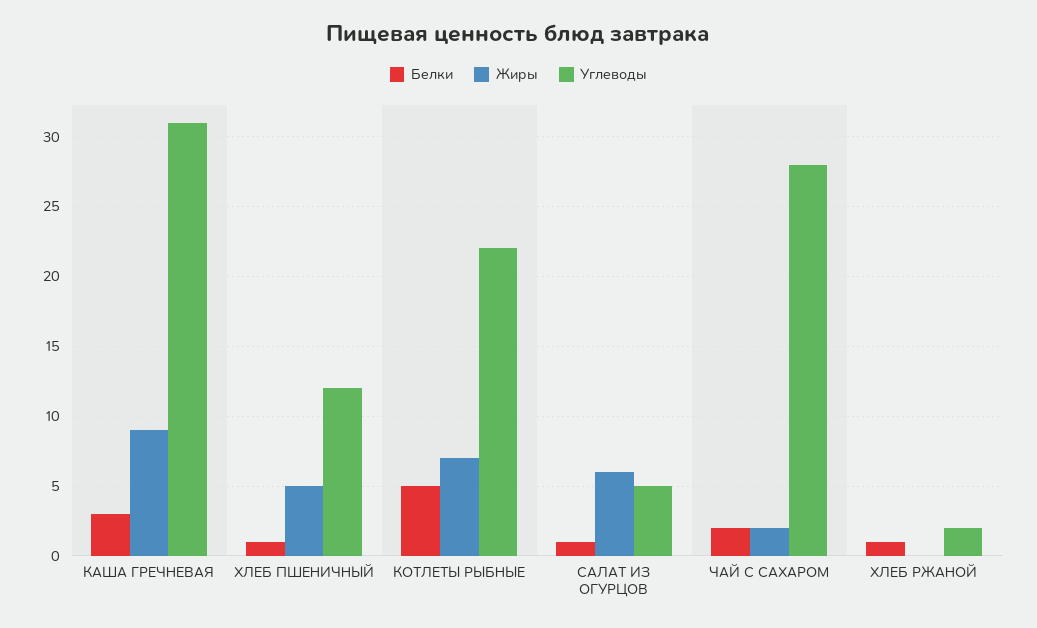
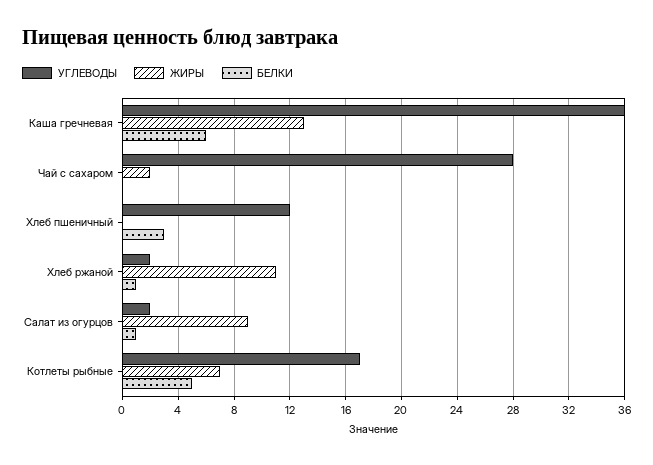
  {
    "Белки": {
-     "КАША ГРЕЧНЕВАЯ": 3,
+     "КАША ГРЕЧНЕВАЯ": 6,
-     "ХЛЕБ ПШЕНИЧНЫЙ": 1,
+     "ХЛЕБ ПШЕНИЧНЫЙ": 3,
      "КОТЛЕТЫ РЫБНЫЕ": 5,
      "САЛАТ ИЗ ОГУРЦОВ": 1,
-     "ЧАЙ С САХАРОМ": 2,
+     "ЧАЙ С САХАРОМ": 0,
      "ХЛЕБ РЖАНОЙ": 1
    },
    "Жиры": {
-     "КАША ГРЕЧНЕВАЯ": 9,
+     "КАША ГРЕЧНЕВАЯ": 13,
-     "ХЛЕБ ПШЕНИЧНЫЙ": 5,
+     "ХЛЕБ ПШЕНИЧНЫЙ": 0,
      "КОТЛЕТЫ РЫБНЫЕ": 7,
-     "САЛАТ ИЗ ОГУРЦОВ": 6,
+     "САЛАТ ИЗ ОГУРЦОВ": 9,
      "ЧАЙ С САХАРОМ": 2,
-     "ХЛЕБ РЖАНОЙ": 0
+     "ХЛЕБ РЖАНОЙ": 11
    },
    "Углеводы": {
-     "КАША ГРЕЧНЕВАЯ": 31,
+     "КАША ГРЕЧНЕВАЯ": 36,
      "ХЛЕБ ПШЕНИЧНЫЙ": 12,
-     "КОТЛЕТЫ РЫБНЫЕ": 22,
+     "КОТЛЕТЫ РЫБНЫЕ": 17,
-     "САЛАТ ИЗ ОГУРЦОВ": 5,
+     "САЛАТ ИЗ ОГУРЦОВ": 2,
      "ЧАЙ С САХАРОМ": 28,
      "ХЛЕБ РЖАНОЙ": 2
    }
  }

